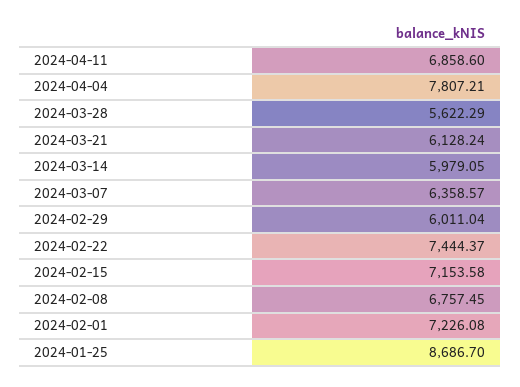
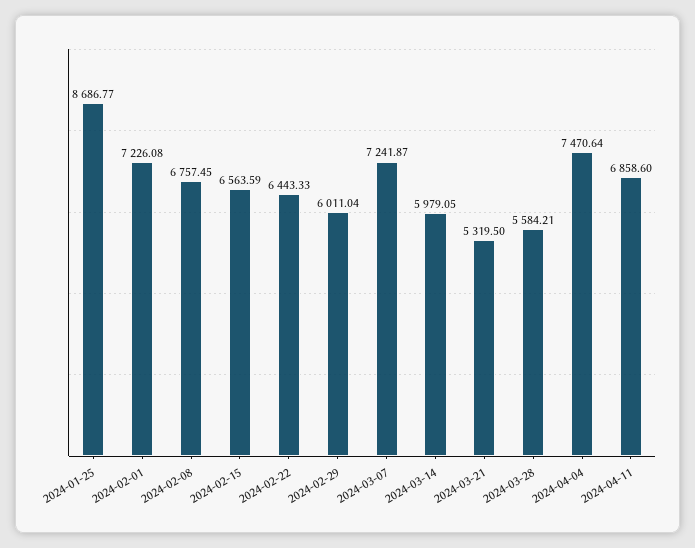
  {
    "2024-04-11": 6858.6,
-   "2024-04-04": 7807.21,
+   "2024-04-04": 7470.64,
-   "2024-03-28": 5622.29,
+   "2024-03-28": 5584.21,
-   "2024-03-21": 6128.24,
+   "2024-03-21": 5319.5,
    "2024-03-14": 5979.05,
-   "2024-03-07": 6358.57,
+   "2024-03-07": 7241.87,
    "2024-02-29": 6011.04,
-   "2024-02-22": 7444.37,
+   "2024-02-22": 6443.33,
-   "2024-02-15": 7153.58,
+   "2024-02-15": 6563.59,
    "2024-02-08": 6757.45,
    "2024-02-01": 7226.08,
-   "2024-01-25": 8686.7
+   "2024-01-25": 8686.77
  }

